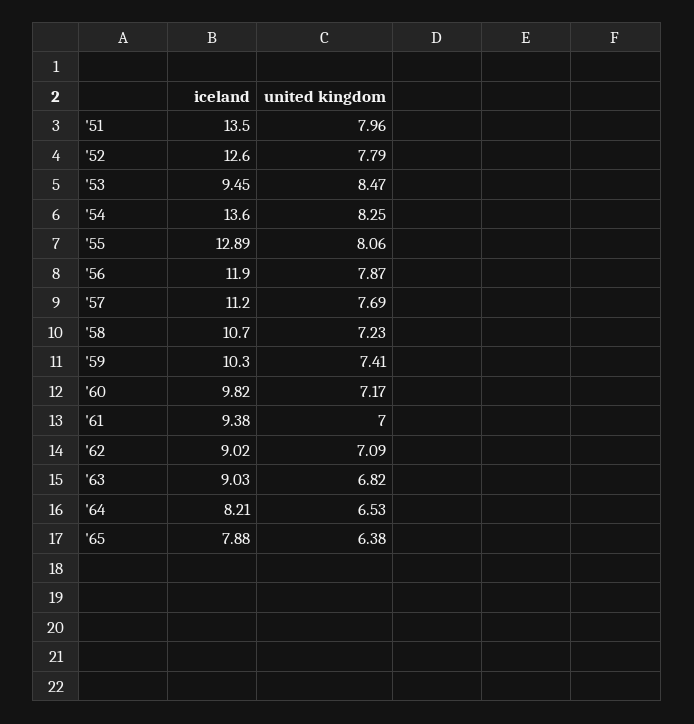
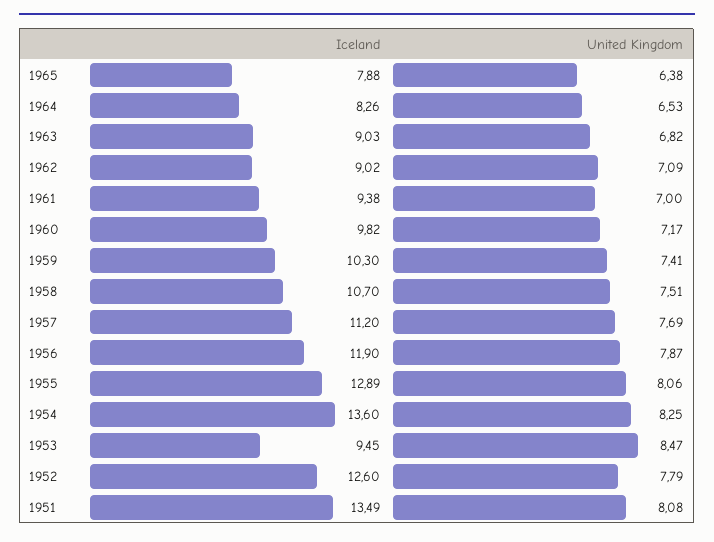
  {
    "iceland": {
-     "'51": 13.5,
+     "'51": 13.49,
      "'52": 12.6,
      "'53": 9.45,
      "'54": 13.6,
      "'55": 12.89,
      "'56": 11.9,
      "'57": 11.2,
      "'58": 10.7,
      "'59": 10.3,
      "'60": 9.82,
      "'61": 9.38,
      "'62": 9.02,
      "'63": 9.03,
-     "'64": 8.21,
+     "'64": 8.26,
      "'65": 7.88
    },
    "united kingdom": {
-     "'51": 7.96,
+     "'51": 8.08,
      "'52": 7.79,
      "'53": 8.47,
      "'54": 8.25,
      "'55": 8.06,
      "'56": 7.87,
      "'57": 7.69,
-     "'58": 7.23,
+     "'58": 7.51,
      "'59": 7.41,
      "'60": 7.17,
      "'61": 7,
      "'62": 7.09,
      "'63": 6.82,
      "'64": 6.53,
      "'65": 6.38
    }
  }

